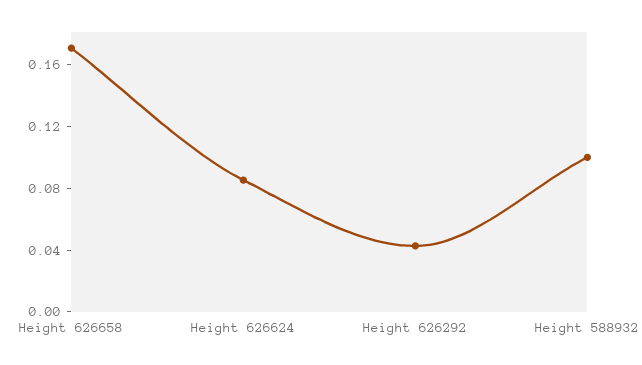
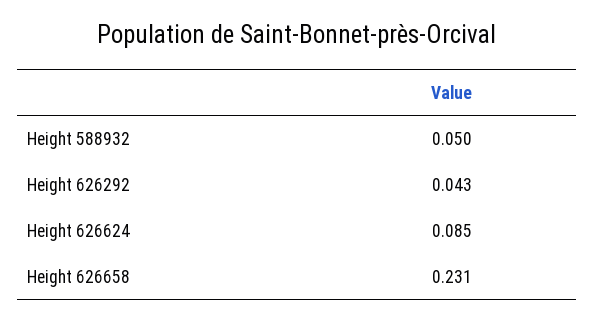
  {
-   "Height 626658": 0.17,
+   "Height 626658": 0.231,
    "Height 626624": 0.085,
    "Height 626292": 0.043,
-   "Height 588932": 0.1
+   "Height 588932": 0.05
  }

